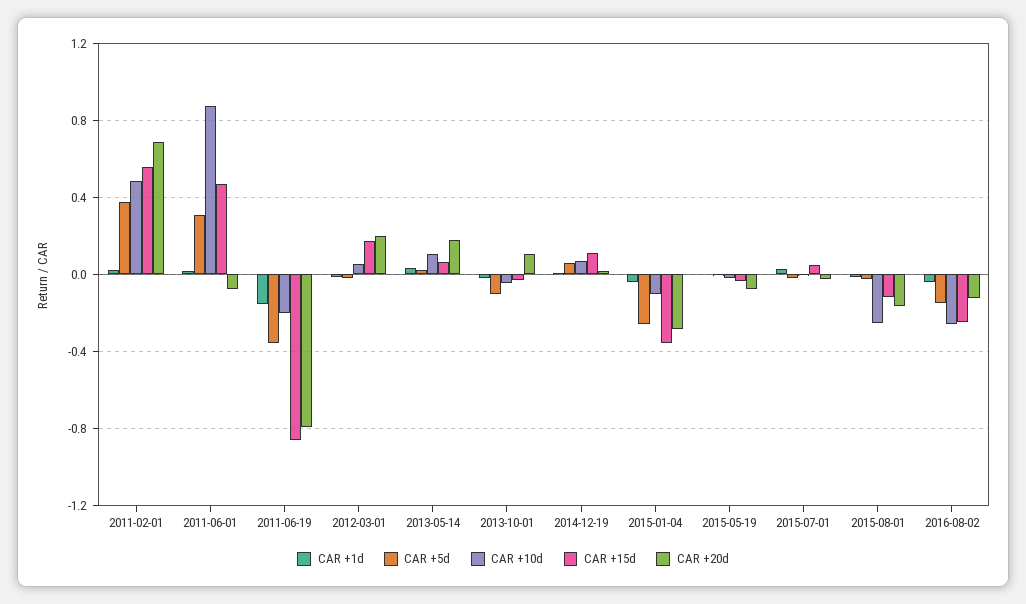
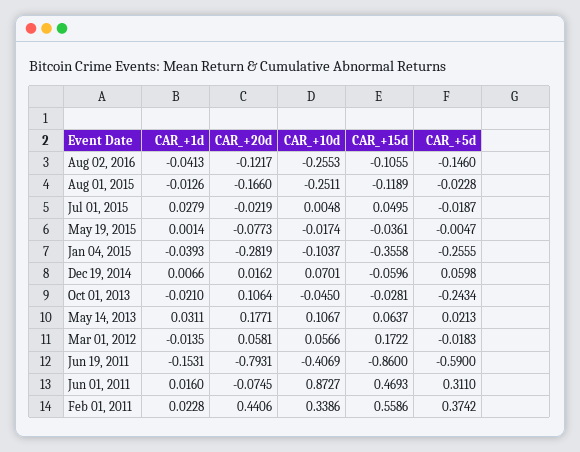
  {
    "CAR +1d": {
      "2011-02-01": 0.0228,
      "2011-06-01": 0.016,
      "2011-06-19": -0.1531,
      "2012-03-01": -0.0135,
      "2013-05-14": 0.0311,
      "2013-10-01": -0.021,
      "2014-12-19": 0.0066,
      "2015-01-04": -0.0393,
      "2015-05-19": 0.0014,
      "2015-07-01": 0.0279,
      "2015-08-01": -0.0126,
      "2016-08-02": -0.0413
    },
    "CAR +5d": {
      "2011-02-01": 0.3742,
      "2011-06-01": 0.311,
-     "2011-06-19": -0.35,
+     "2011-06-19": -0.59,
      "2012-03-01": -0.0183,
      "2013-05-14": 0.0213,
-     "2013-10-01": -0.1,
+     "2013-10-01": -0.2434,
      "2014-12-19": 0.0598,
      "2015-01-04": -0.2555,
      "2015-05-19": -0.0047,
      "2015-07-01": -0.0187,
      "2015-08-01": -0.0228,
      "2016-08-02": -0.146
    },
    "CAR +10d": {
-     "2011-02-01": 0.5,
+     "2011-02-01": 0.3386,
      "2011-06-01": 0.8727,
-     "2011-06-19": -0.2,
+     "2011-06-19": -0.4069,
      "2012-03-01": 0.0566,
      "2013-05-14": 0.1067,
      "2013-10-01": -0.045,
      "2014-12-19": 0.0701,
      "2015-01-04": -0.1037,
      "2015-05-19": -0.0174,
      "2015-07-01": 0.0048,
      "2015-08-01": -0.2511,
      "2016-08-02": -0.2553
    },
    "CAR +15d": {
      "2011-02-01": 0.5586,
      "2011-06-01": 0.4693,
      "2011-06-19": -0.86,
      "2012-03-01": 0.1722,
      "2013-05-14": 0.0637,
      "2013-10-01": -0.0281,
-     "2014-12-19": 0.1,
+     "2014-12-19": -0.0596,
      "2015-01-04": -0.3558,
      "2015-05-19": -0.0361,
      "2015-07-01": 0.0495,
      "2015-08-01": -0.1189,
-     "2016-08-02": -0.25
+     "2016-08-02": -0.1055
    },
    "CAR +20d": {
-     "2011-02-01": 0.7,
+     "2011-02-01": 0.4406,
      "2011-06-01": -0.0745,
      "2011-06-19": -0.7931,
-     "2012-03-01": 0.2,
+     "2012-03-01": 0.0581,
      "2013-05-14": 0.1771,
      "2013-10-01": 0.1064,
      "2014-12-19": 0.0162,
      "2015-01-04": -0.2819,
      "2015-05-19": -0.0773,
      "2015-07-01": -0.0219,
      "2015-08-01": -0.166,
      "2016-08-02": -0.1217
    }
  }

